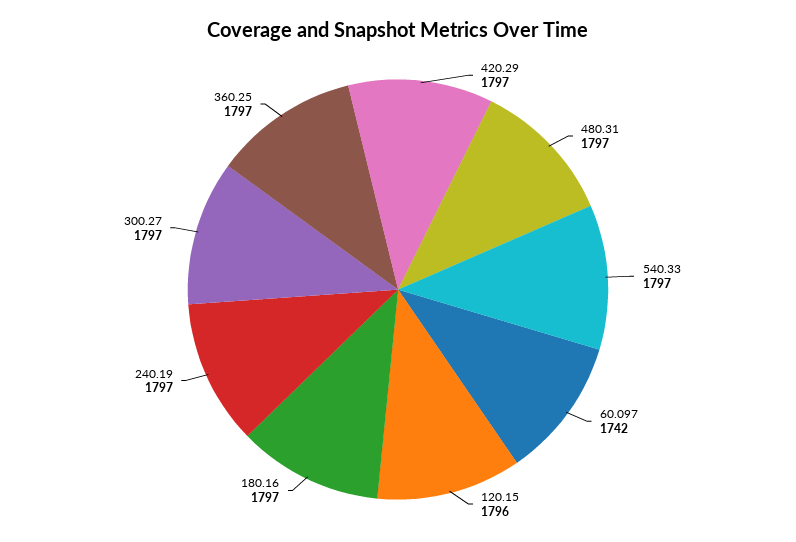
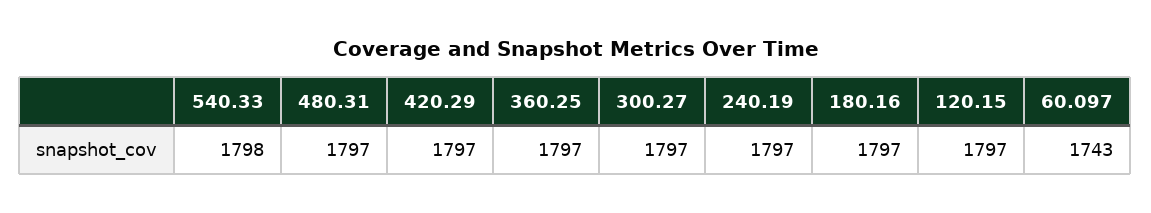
  {
    "420.29": 1797,
    "480.31": 1797,
-   "540.33": 1797,
+   "540.33": 1798,
-   "60.097": 1742,
+   "60.097": 1743,
-   "120.15": 1796,
+   "120.15": 1797,
    "180.16": 1797,
    "240.19": 1797,
    "300.27": 1797,
    "360.25": 1797
  }

